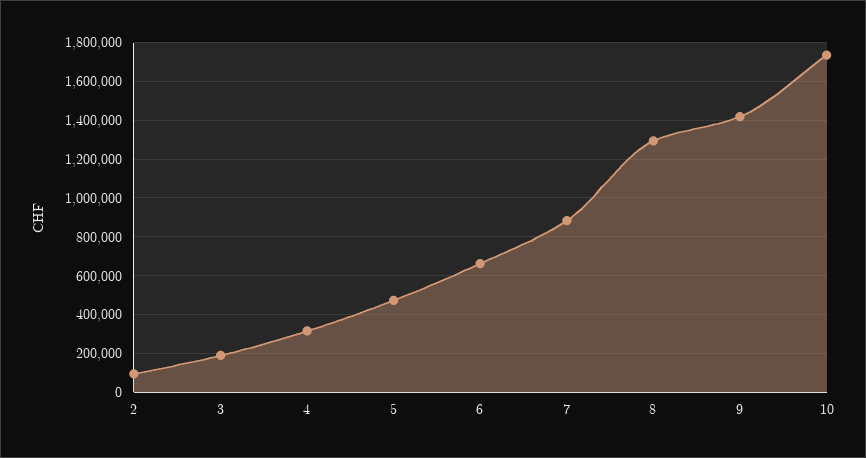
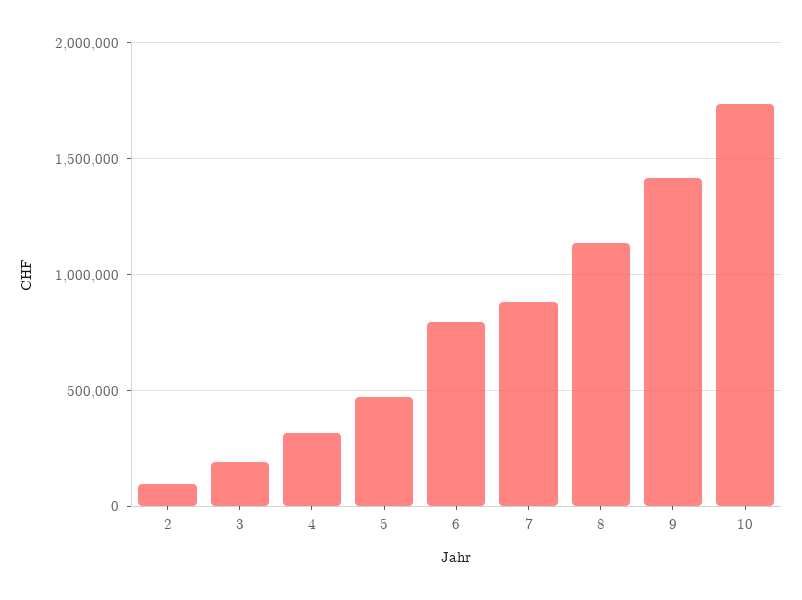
  {
    "2": 100000,
    "3": 200000,
    "4": 300000,
    "5": 450000,
-   "6": 650000,
+   "6": 800000,
    "7": 900000,
-   "8": 1300000,
+   "8": 1150000,
    "9": 1400000,
    "10": 1750000
  }

